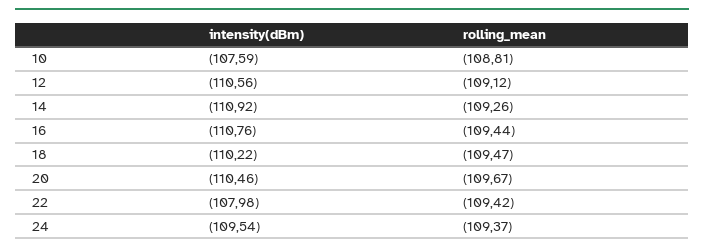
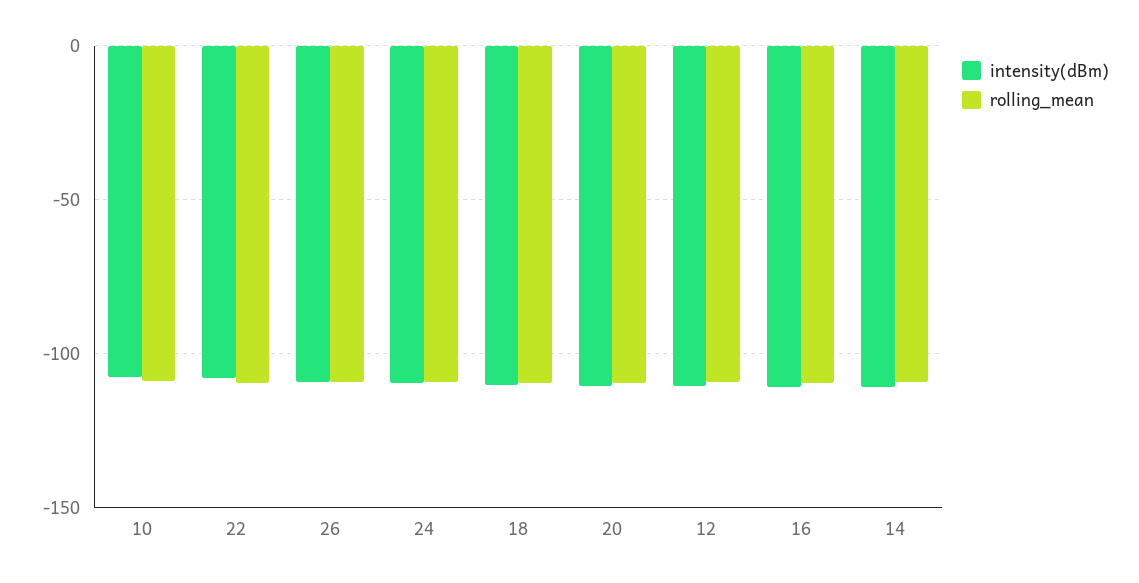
  {
    "intensity(dBm)": {
      "10": -107.59,
      "12": -110.56,
      "14": -110.92,
      "16": -110.76,
      "18": -110.22,
      "20": -110.46,
      "22": -107.98,
-     "24": -109.54
+     "24": -109.54,
+     "26": -110
    },
    "rolling_mean": {
      "10": -108.81,
      "12": -109.12,
      "14": -109.26,
      "16": -109.44,
      "18": -109.47,
      "20": -109.67,
      "22": -109.42,
-     "24": -109.37
+     "24": -109.37,
+     "26": -110
    }
  }

